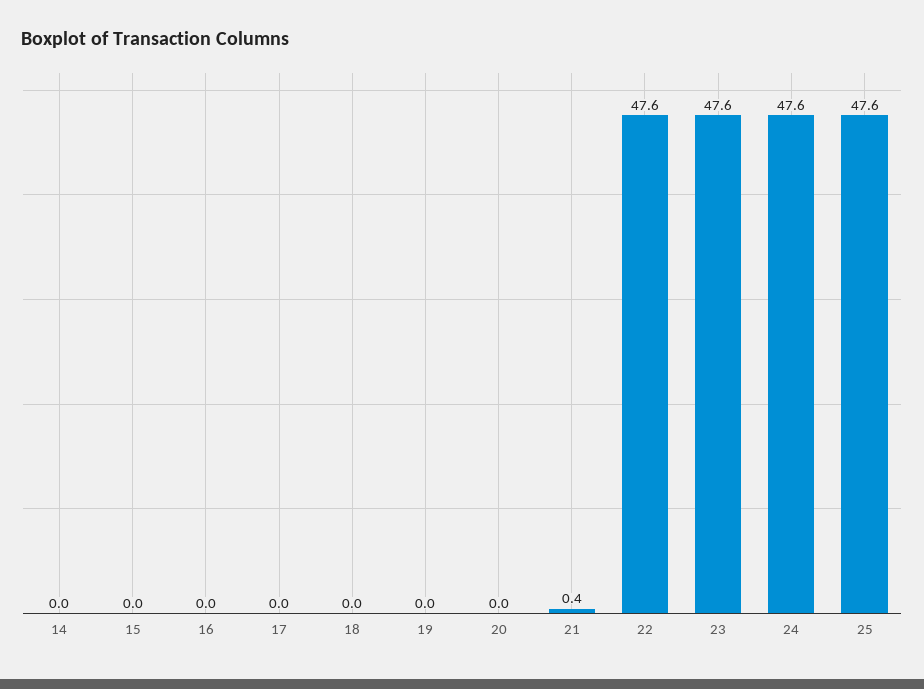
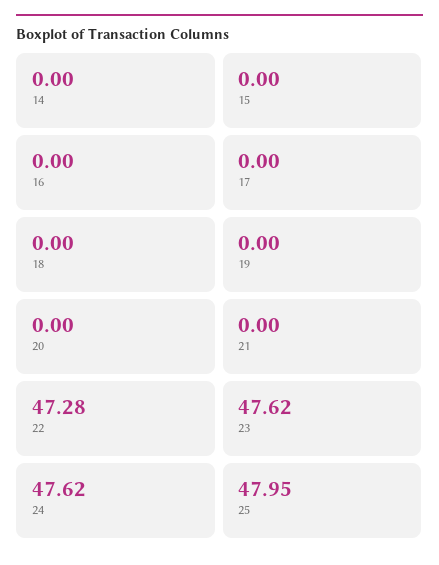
  {
    "14": 0,
    "15": 0,
    "16": 0,
    "17": 0,
    "18": 0,
    "19": 0,
    "20": 0,
-   "21": 0.4,
+   "21": 0,
-   "22": 47.6,
+   "22": 47.28,
    "23": 47.62,
    "24": 47.62,
-   "25": 47.6
+   "25": 47.95
  }

